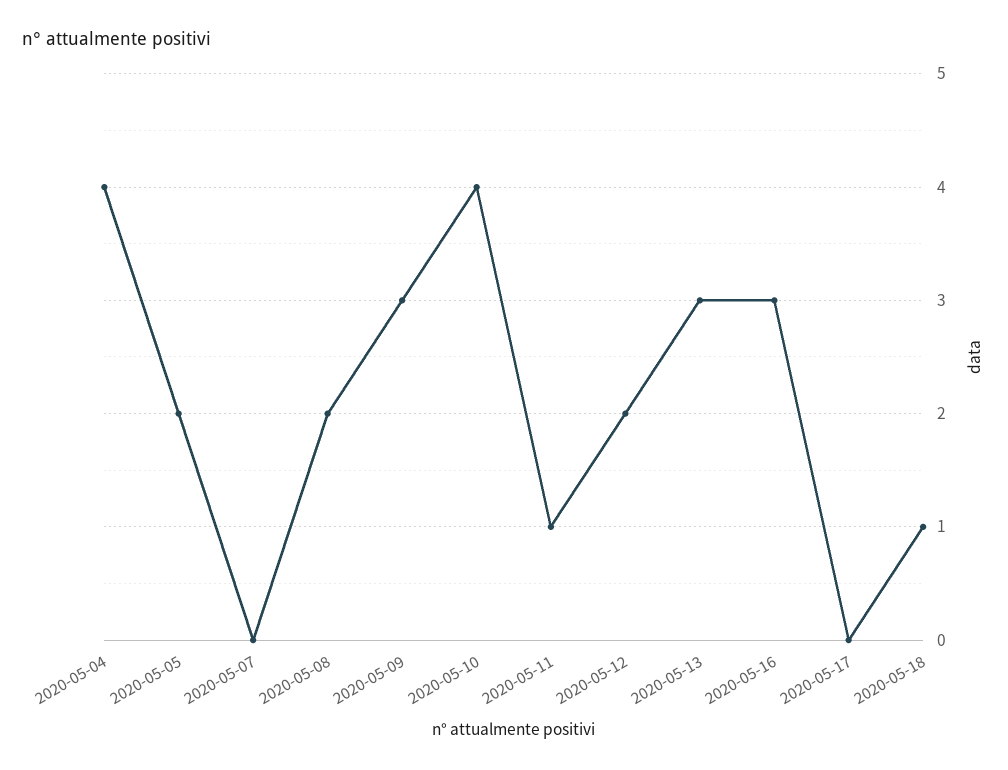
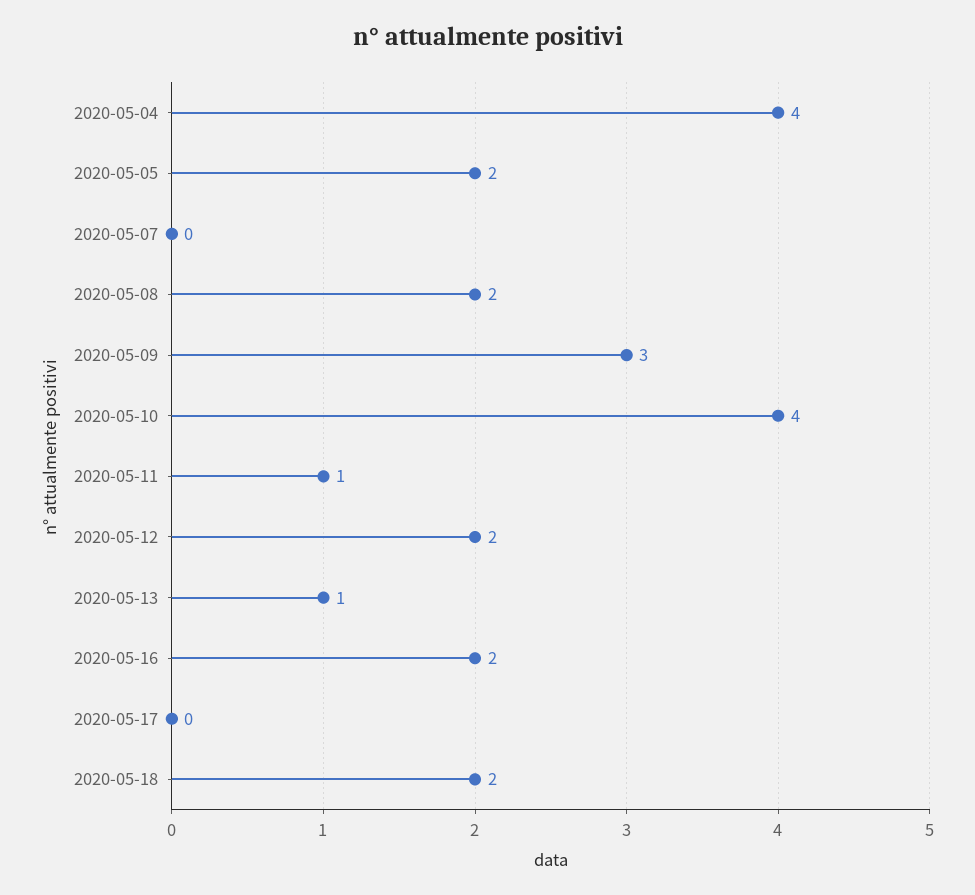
  {
    "2020-05-04": 4,
    "2020-05-05": 2,
    "2020-05-07": 0,
    "2020-05-08": 2,
    "2020-05-09": 3,
    "2020-05-10": 4,
    "2020-05-11": 1,
    "2020-05-12": 2,
-   "2020-05-13": 3,
+   "2020-05-13": 1,
-   "2020-05-16": 3,
+   "2020-05-16": 2,
    "2020-05-17": 0,
-   "2020-05-18": 1
+   "2020-05-18": 2
  }

